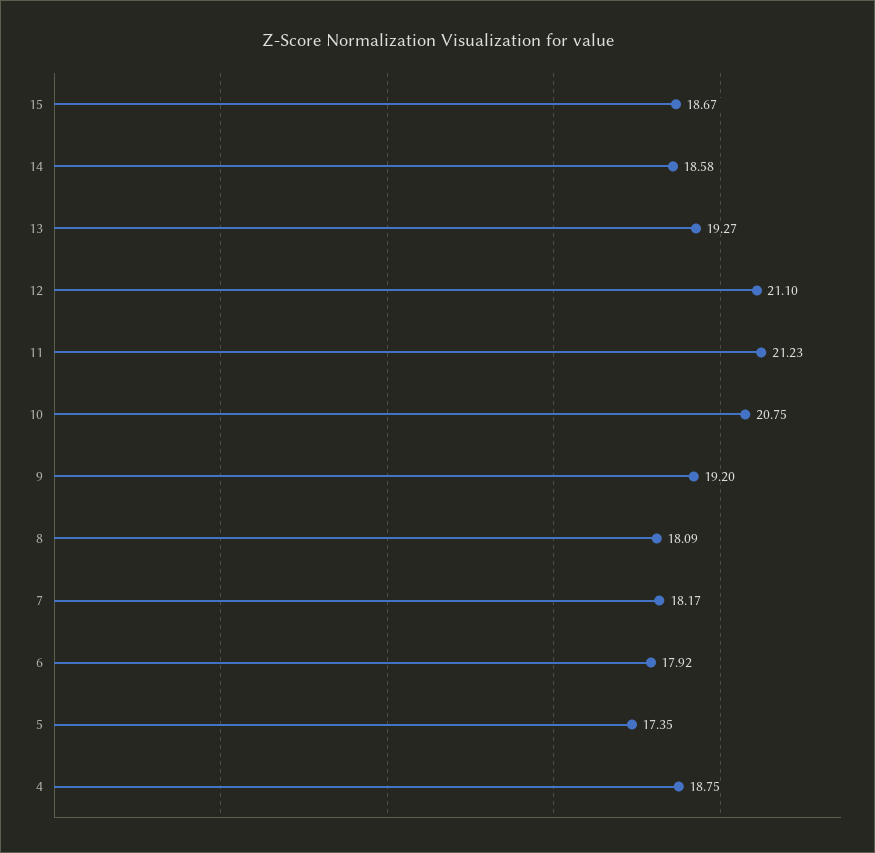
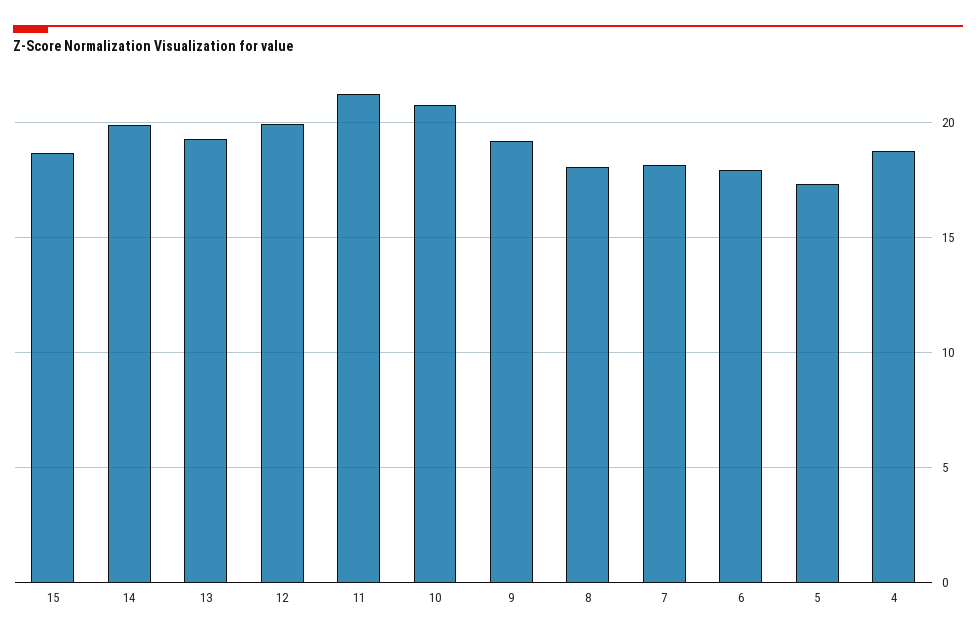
  {
    "15": 18.67,
-   "14": 18.58,
+   "14": 20,
    "13": 19.27,
-   "12": 21.1,
+   "12": 20,
    "11": 21.23,
    "10": 20.75,
    "9": 19.2,
    "8": 18.09,
    "7": 18.17,
    "6": 17.92,
    "5": 17.35,
    "4": 18.75
  }

